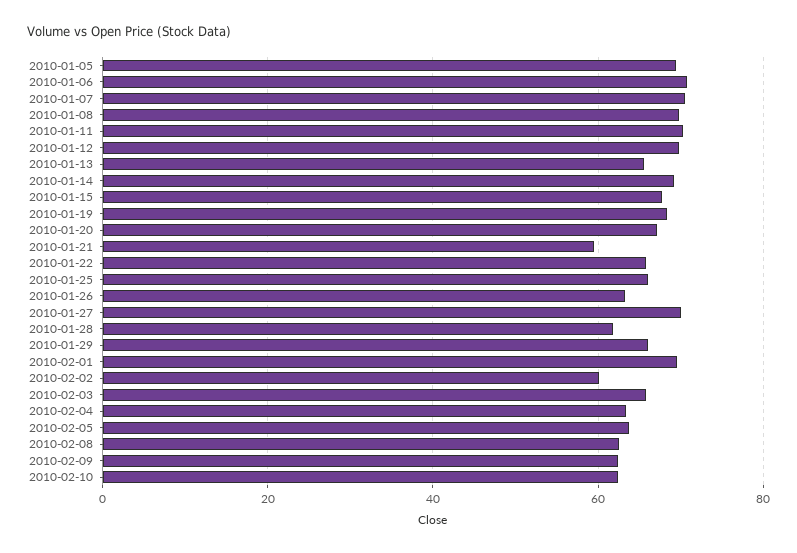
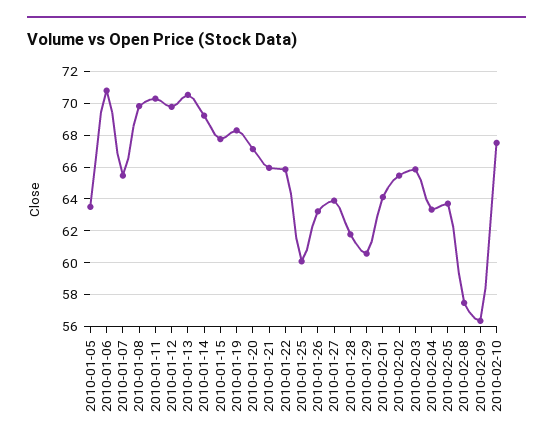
  {
-   "2010-01-05": 70,
+   "2010-01-05": 63.5,
    "2010-01-06": 71,
-   "2010-01-07": 70,
+   "2010-01-07": 65.5,
    "2010-01-08": 70,
    "2010-01-11": 70.5,
    "2010-01-12": 70,
-   "2010-01-13": 66,
+   "2010-01-13": 70.5,
    "2010-01-14": 69,
    "2010-01-15": 68,
    "2010-01-19": 68.5,
    "2010-01-20": 67,
-   "2010-01-21": 60,
+   "2010-01-21": 66,
    "2010-01-22": 66,
-   "2010-01-25": 66,
+   "2010-01-25": 60,
    "2010-01-26": 63,
-   "2010-01-27": 70,
+   "2010-01-27": 64,
    "2010-01-28": 62,
-   "2010-01-29": 66,
+   "2010-01-29": 60.5,
-   "2010-02-01": 70,
+   "2010-02-01": 64,
-   "2010-02-02": 60,
+   "2010-02-02": 65.5,
    "2010-02-03": 66,
    "2010-02-04": 63.5,
    "2010-02-05": 63.5,
-   "2010-02-08": 62,
+   "2010-02-08": 57.5,
-   "2010-02-09": 62,
+   "2010-02-09": 56.5,
-   "2010-02-10": 62
+   "2010-02-10": 67.5
  }

